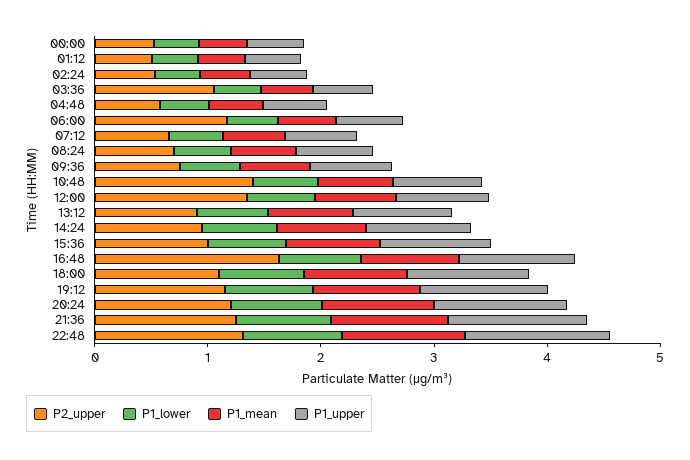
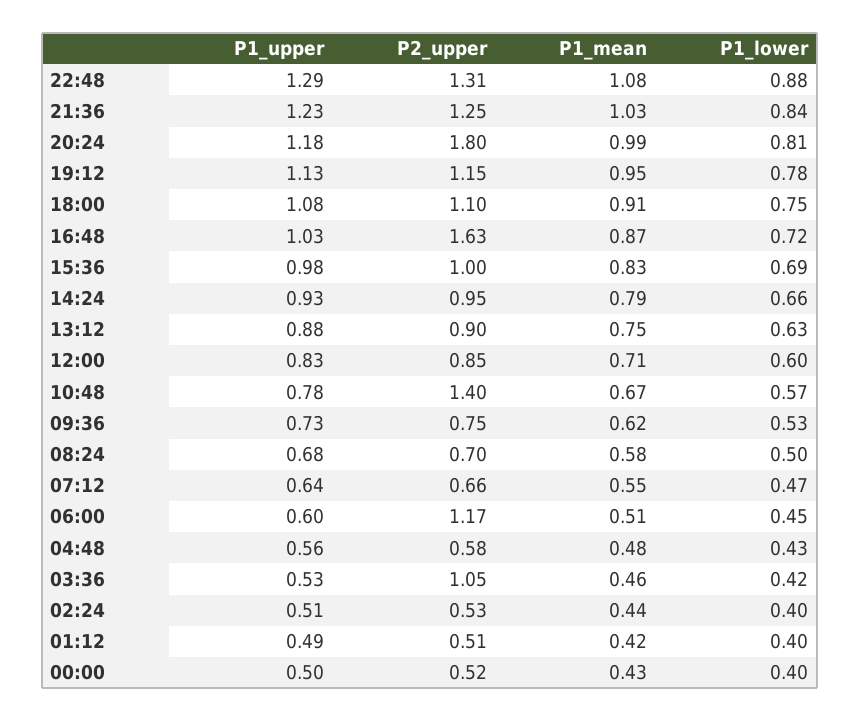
  {
    "P2_upper": {
      "00:00": 0.52,
      "01:12": 0.51,
      "02:24": 0.53,
      "03:36": 1.05,
      "04:48": 0.58,
      "06:00": 1.17,
      "07:12": 0.66,
      "08:24": 0.7,
      "09:36": 0.75,
      "10:48": 1.4,
-     "12:00": 1.4,
+     "12:00": 0.85,
      "13:12": 0.9,
      "14:24": 0.95,
      "15:36": 1,
      "16:48": 1.63,
      "18:00": 1.1,
      "19:12": 1.15,
-     "20:24": 1.2,
+     "20:24": 1.8,
      "21:36": 1.25,
      "22:48": 1.31
    },
    "P1_lower": {
      "00:00": 0.4,
      "01:12": 0.4,
      "02:24": 0.4,
      "03:36": 0.42,
      "04:48": 0.43,
      "06:00": 0.45,
      "07:12": 0.47,
      "08:24": 0.5,
      "09:36": 0.53,
      "10:48": 0.57,
      "12:00": 0.6,
      "13:12": 0.63,
      "14:24": 0.66,
      "15:36": 0.69,
      "16:48": 0.72,
      "18:00": 0.75,
      "19:12": 0.78,
      "20:24": 0.81,
      "21:36": 0.84,
      "22:48": 0.88
    },
    "P1_mean": {
      "00:00": 0.43,
      "01:12": 0.42,
      "02:24": 0.44,
      "03:36": 0.46,
      "04:48": 0.48,
      "06:00": 0.51,
      "07:12": 0.55,
      "08:24": 0.58,
      "09:36": 0.62,
      "10:48": 0.67,
      "12:00": 0.71,
      "13:12": 0.75,
      "14:24": 0.79,
      "15:36": 0.83,
      "16:48": 0.87,
      "18:00": 0.91,
      "19:12": 0.95,
      "20:24": 0.99,
      "21:36": 1.03,
      "22:48": 1.08
    },
    "P1_upper": {
      "00:00": 0.5,
      "01:12": 0.49,
      "02:24": 0.51,
      "03:36": 0.53,
      "04:48": 0.56,
      "06:00": 0.6,
      "07:12": 0.64,
      "08:24": 0.68,
      "09:36": 0.73,
      "10:48": 0.78,
      "12:00": 0.83,
      "13:12": 0.88,
      "14:24": 0.93,
      "15:36": 0.98,
      "16:48": 1.03,
      "18:00": 1.08,
      "19:12": 1.13,
      "20:24": 1.18,
      "21:36": 1.23,
      "22:48": 1.29
    }
  }

